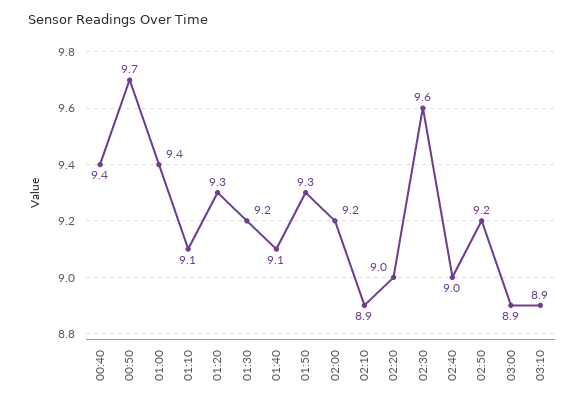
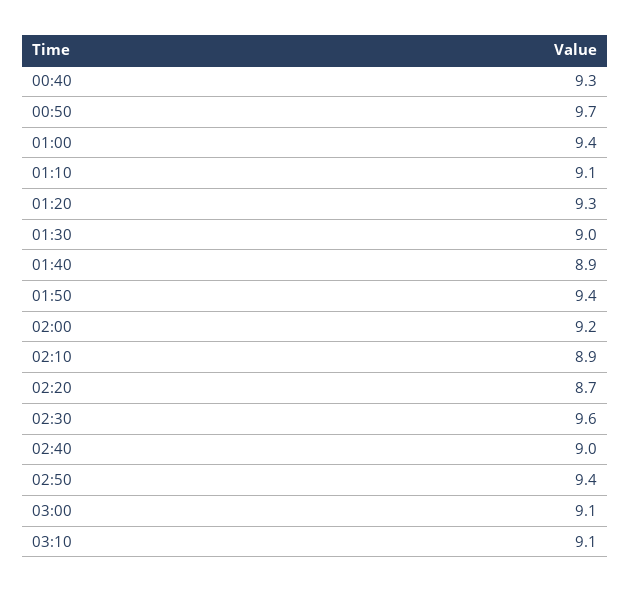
  {
-   "00:40": 9.4,
+   "00:40": 9.3,
    "00:50": 9.7,
    "01:00": 9.4,
    "01:10": 9.1,
    "01:20": 9.3,
-   "01:30": 9.2,
+   "01:30": 9,
-   "01:40": 9.1,
+   "01:40": 8.9,
-   "01:50": 9.3,
+   "01:50": 9.4,
    "02:00": 9.2,
    "02:10": 8.9,
-   "02:20": 9,
+   "02:20": 8.7,
    "02:30": 9.6,
    "02:40": 9,
-   "02:50": 9.2,
+   "02:50": 9.4,
-   "03:00": 8.9,
+   "03:00": 9.1,
-   "03:10": 8.9
+   "03:10": 9.1
  }

